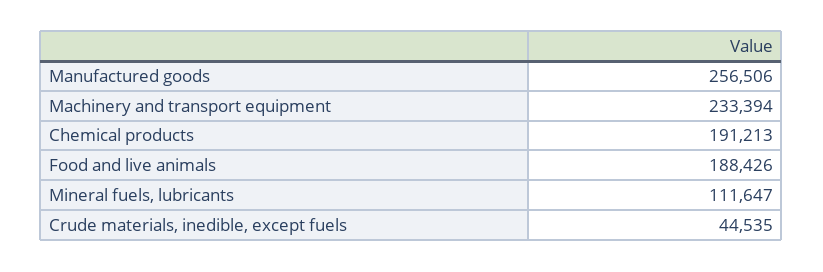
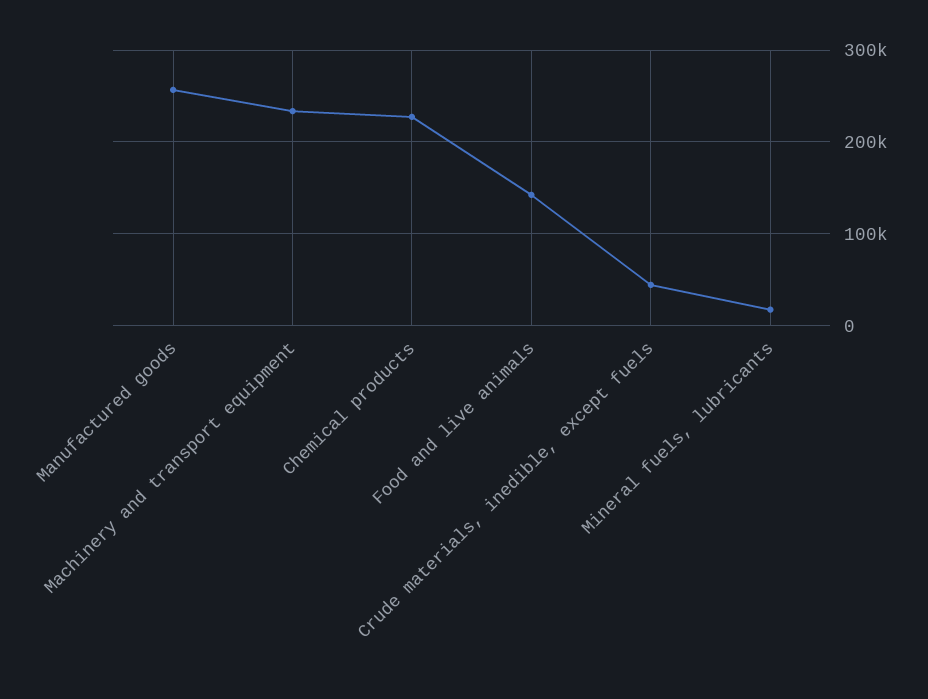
  {
    "Manufactured goods": 256506,
    "Machinery and transport equipment": 233394,
-   "Chemical products": 191213,
+   "Chemical products": 230000,
-   "Food and live animals": 188426,
+   "Food and live animals": 140000,
-   "Mineral fuels, lubricants": 111647,
+   "Mineral fuels, lubricants": 20000,
    "Crude materials, inedible, except fuels": 44535
  }

